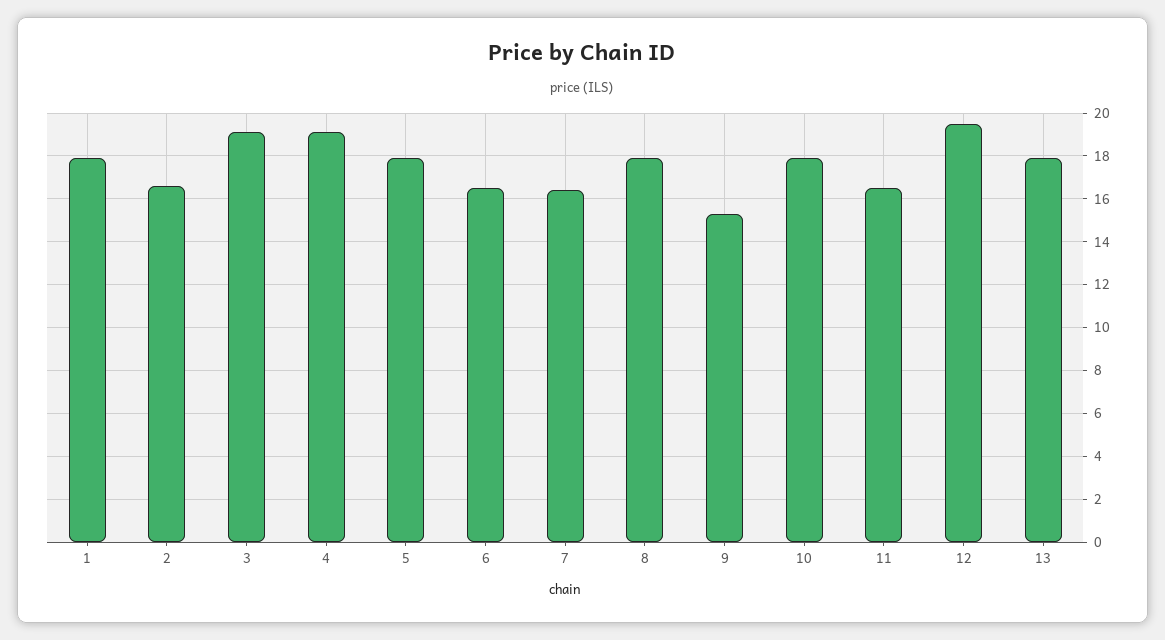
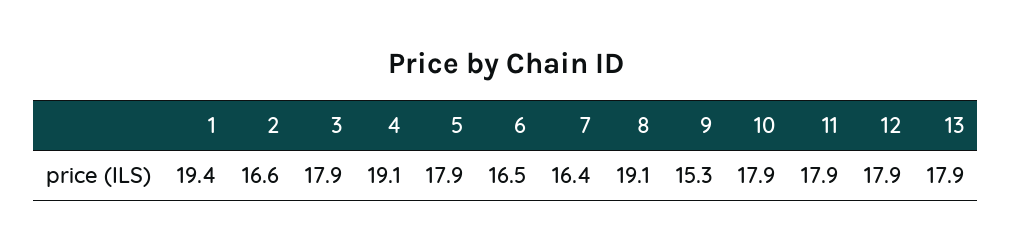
  {
-   "1": 18,
+   "1": 19.4,
    "2": 16.6,
-   "3": 19,
+   "3": 17.9,
    "4": 19.1,
    "5": 17.9,
    "6": 16.5,
    "7": 16.4,
-   "8": 18,
+   "8": 19.1,
    "9": 15.3,
    "10": 17.9,
-   "11": 16.5,
+   "11": 17.9,
-   "12": 19.5,
+   "12": 17.9,
    "13": 17.9
  }

